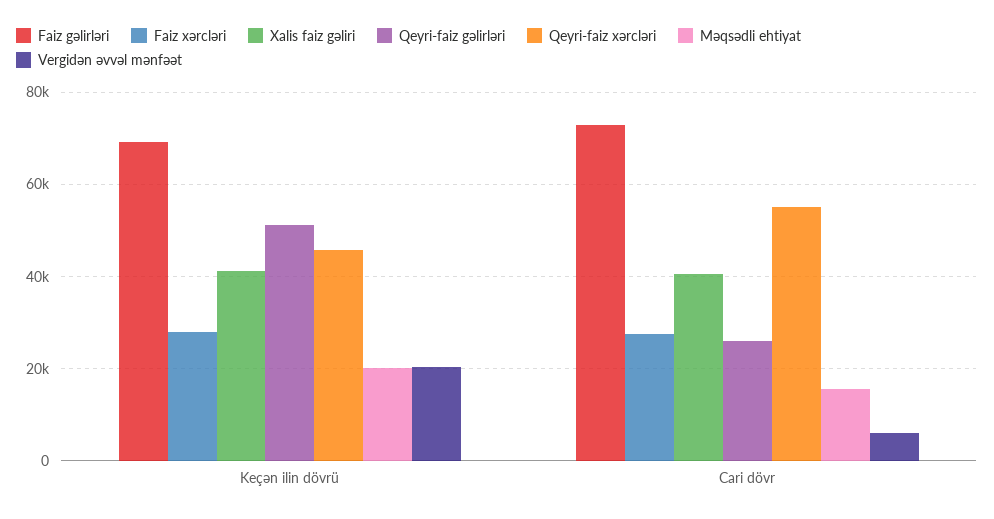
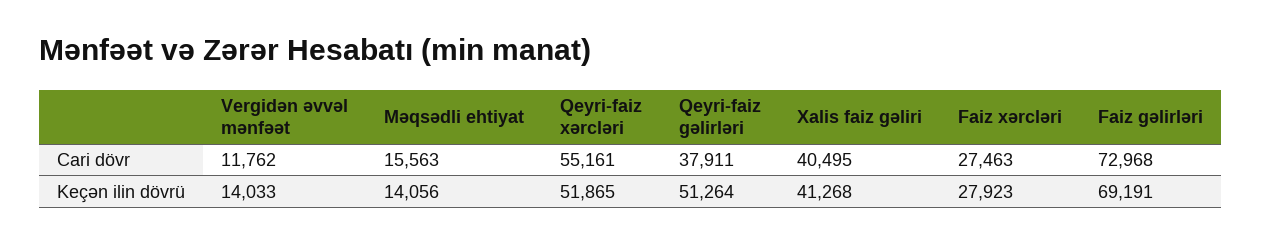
  {
    "Faiz gəlirləri": {
      "Keçən ilin dövrü": 69191,
      "Cari dövr": 72968
    },
    "Faiz xərcləri": {
      "Keçən ilin dövrü": 27923,
      "Cari dövr": 27463
    },
    "Xalis faiz gəliri": {
      "Keçən ilin dövrü": 41268,
      "Cari dövr": 40495
    },
    "Qeyri-faiz gəlirləri": {
      "Keçən ilin dövrü": 51264,
-     "Cari dövr": 26000
+     "Cari dövr": 37911
    },
    "Qeyri-faiz xərcləri": {
-     "Keçən ilin dövrü": 46000,
+     "Keçən ilin dövrü": 51865,
      "Cari dövr": 55161
    },
    "Məqsədli ehtiyat": {
-     "Keçən ilin dövrü": 20000,
+     "Keçən ilin dövrü": 14056,
      "Cari dövr": 15563
    },
    "Vergidən əvvəl mənfəət": {
-     "Keçən ilin dövrü": 20000,
+     "Keçən ilin dövrü": 14033,
-     "Cari dövr": 6000
+     "Cari dövr": 11762
    }
  }

